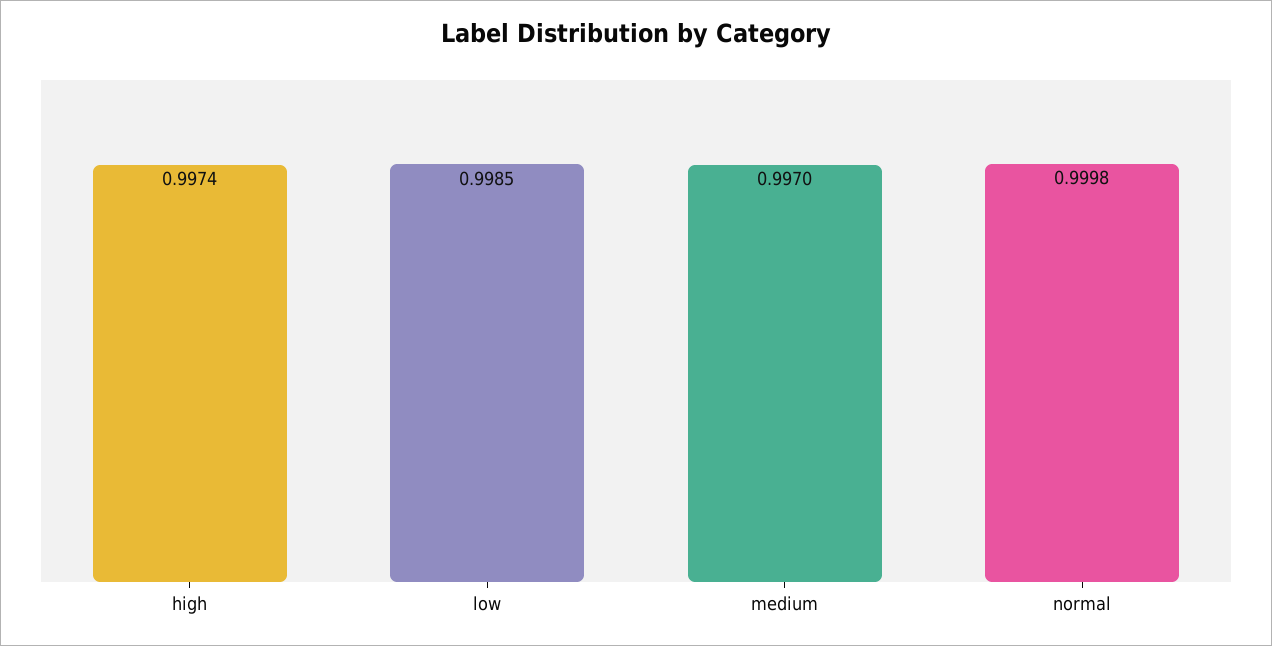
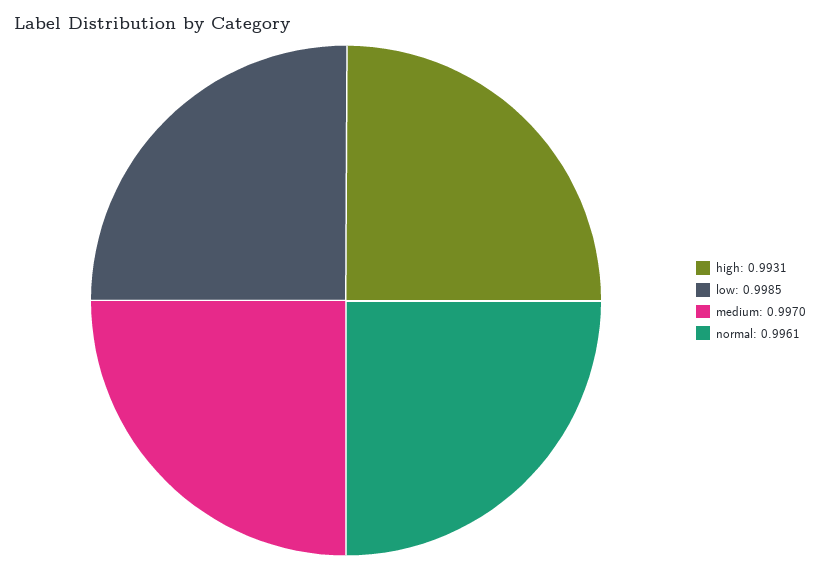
  {
-   "high": 0.9974,
+   "high": 0.9931,
    "low": 0.9985,
    "medium": 0.997,
-   "normal": 0.9998
+   "normal": 0.9961
  }

